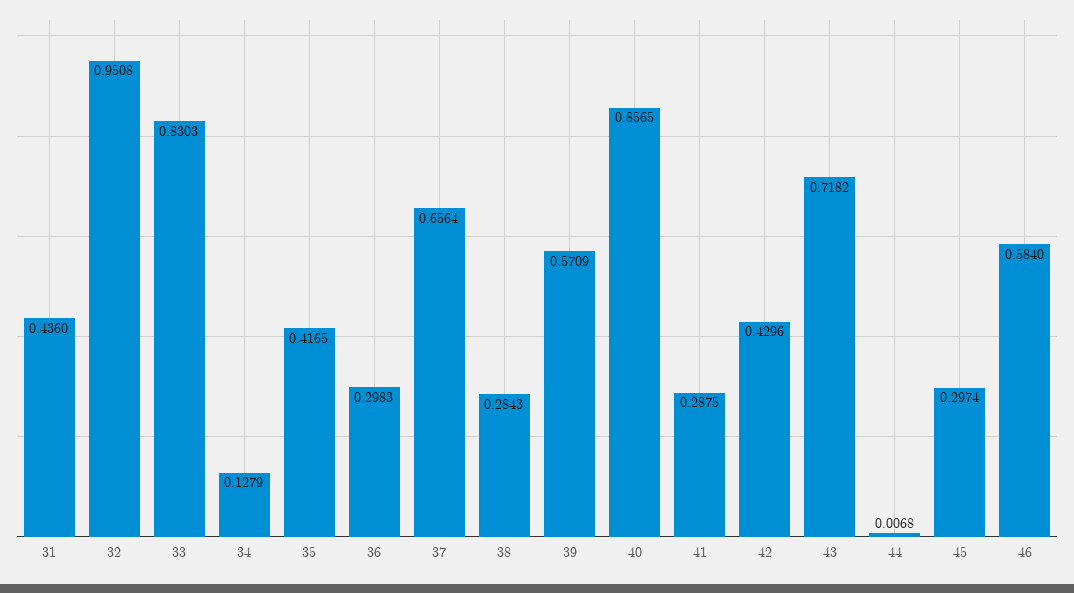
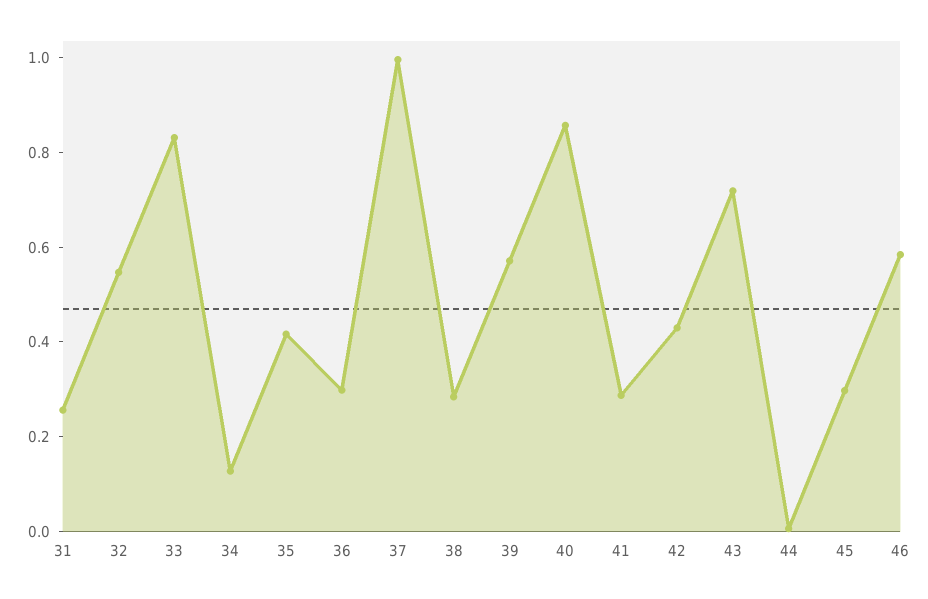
  {
-   "31": 0.436,
+   "31": 0.25,
-   "32": 0.9508,
+   "32": 0.55,
    "33": 0.8303,
    "34": 0.1279,
    "35": 0.4165,
    "36": 0.2983,
-   "37": 0.6564,
+   "37": 1,
    "38": 0.2843,
    "39": 0.5709,
    "40": 0.8565,
    "41": 0.2875,
    "42": 0.4296,
    "43": 0.7182,
    "44": 0.0068,
    "45": 0.2974,
    "46": 0.584
  }

